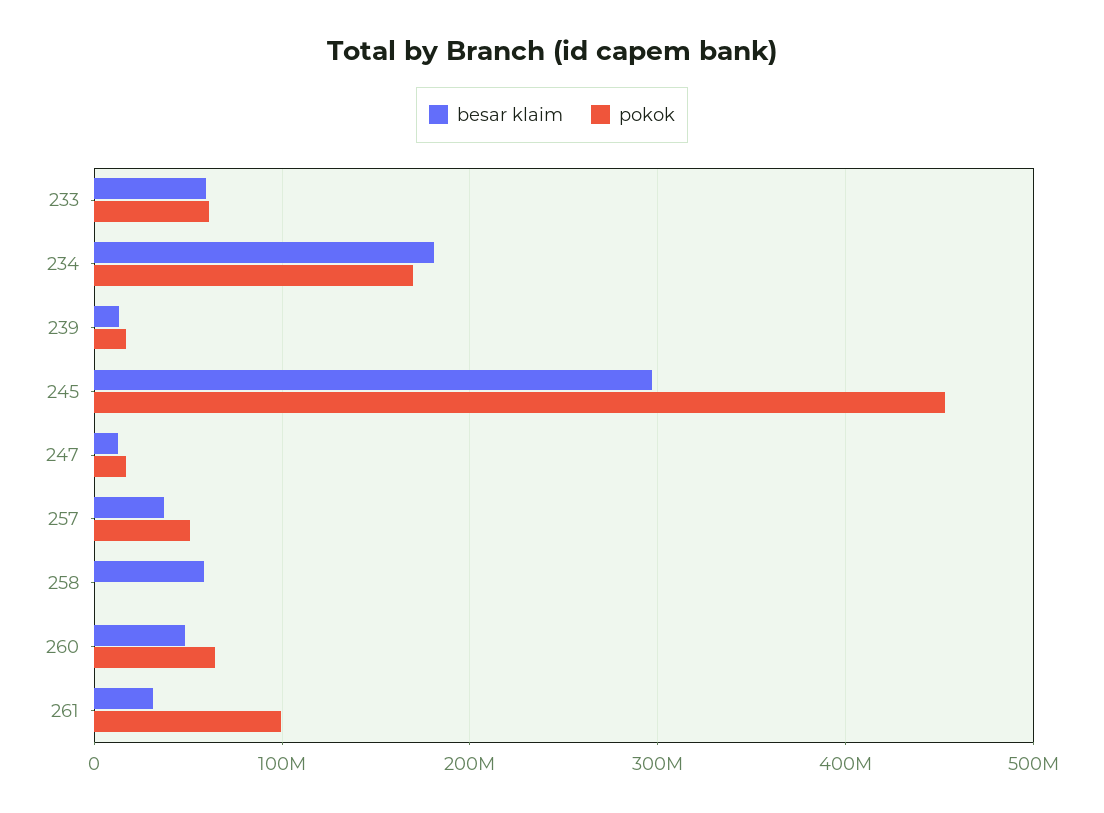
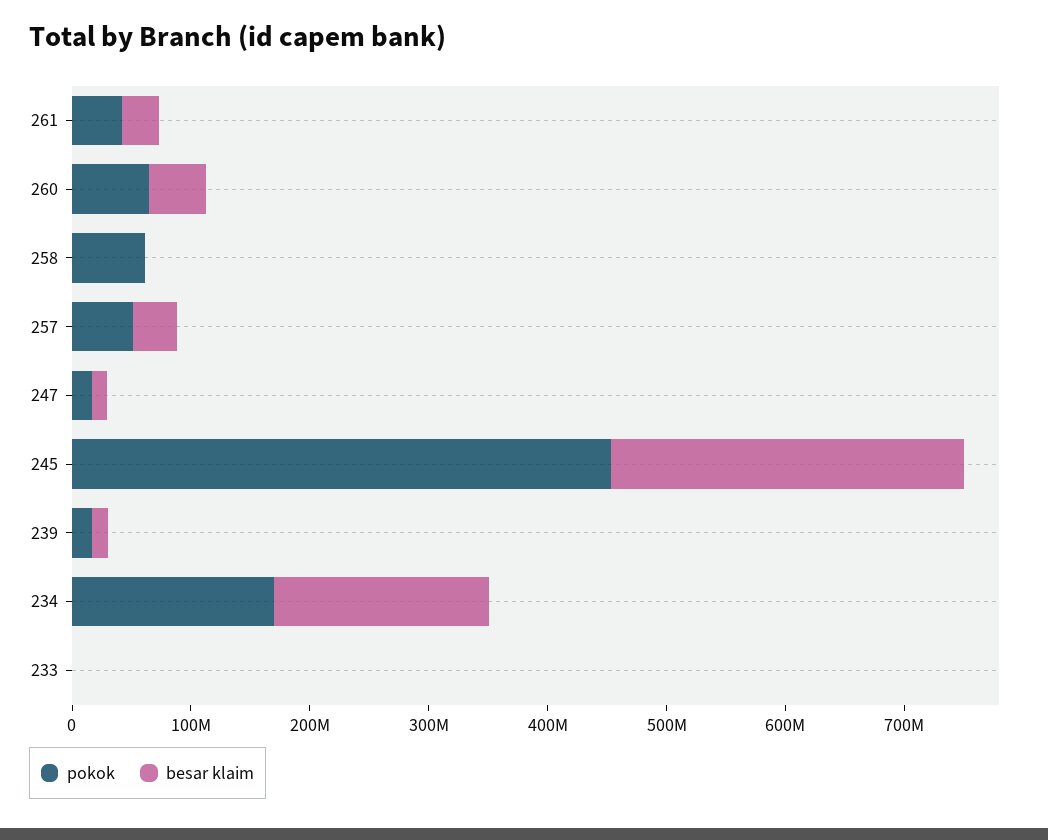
  {
    "besar klaim": {
-     "233": 60000000,
+     "233": 0,
      "234": 180000000,
      "239": 10000000,
      "245": 300000000,
      "247": 10000000,
      "257": 40000000,
-     "258": 60000000,
+     "258": 0,
      "260": 50000000,
      "261": 30000000
    },
    "pokok": {
-     "233": 60000000,
+     "233": 0,
      "234": 170000000,
      "239": 20000000,
      "245": 450000000,
      "247": 20000000,
      "257": 50000000,
-     "258": 0,
+     "258": 60000000,
      "260": 60000000,
-     "261": 100000000
+     "261": 40000000
    }
  }

